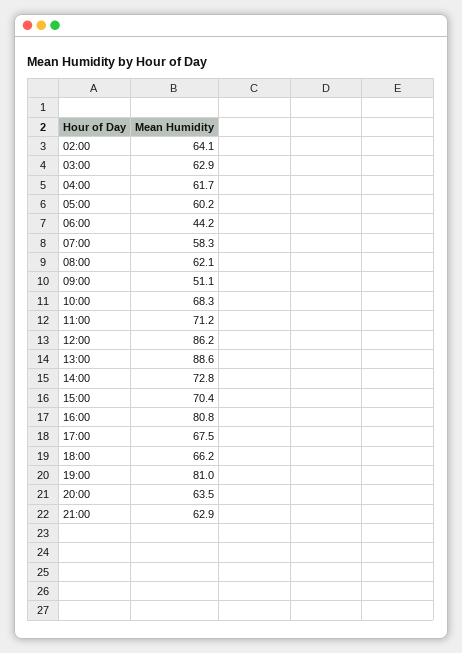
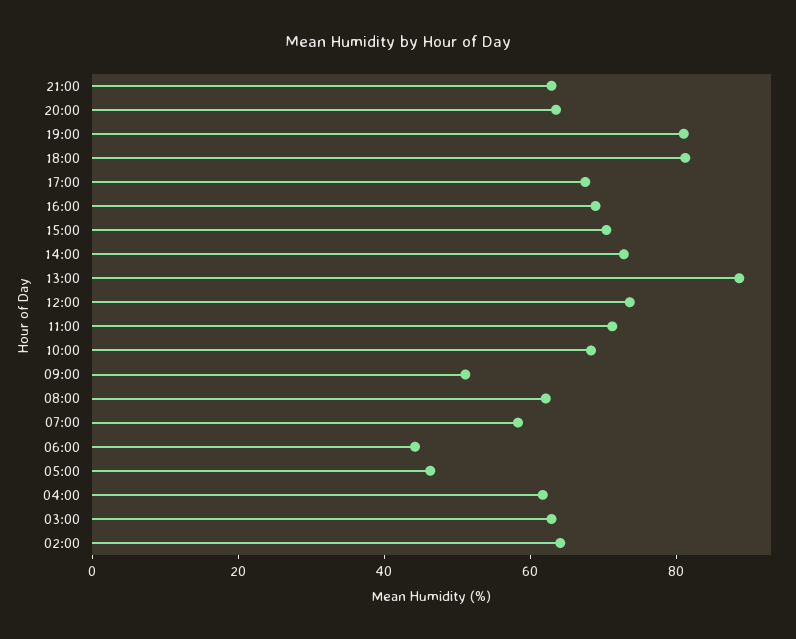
  {
    "02:00": 64.1,
    "03:00": 62.9,
    "04:00": 61.7,
-   "05:00": 60.2,
+   "05:00": 45,
    "06:00": 44.2,
    "07:00": 58.3,
    "08:00": 62.1,
    "09:00": 51.1,
    "10:00": 68.3,
    "11:00": 71.2,
-   "12:00": 86.2,
+   "12:00": 75,
    "13:00": 88.6,
    "14:00": 72.8,
    "15:00": 70.4,
-   "16:00": 80.8,
+   "16:00": 70,
    "17:00": 67.5,
-   "18:00": 66.2,
+   "18:00": 80,
    "19:00": 81,
    "20:00": 63.5,
    "21:00": 62.9
  }

